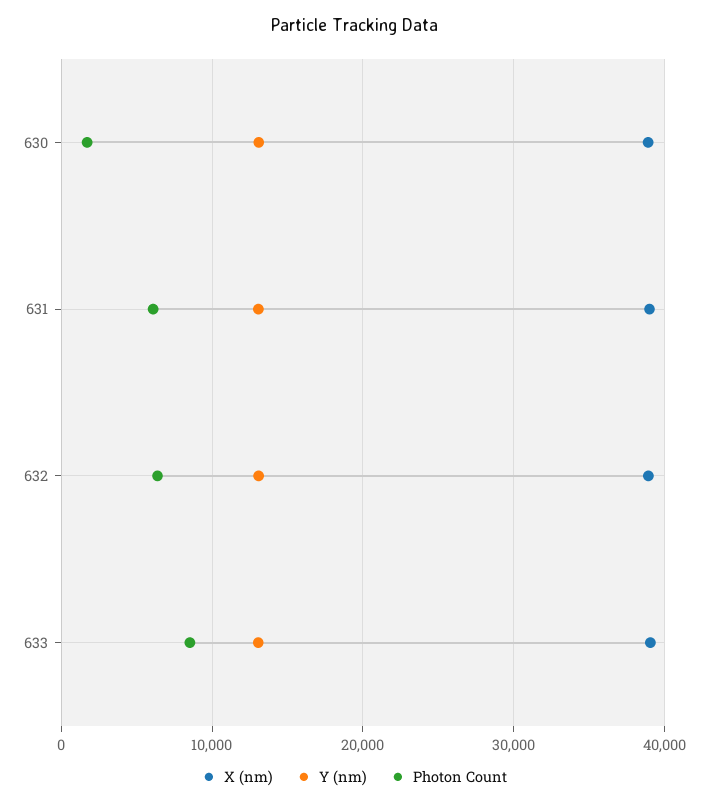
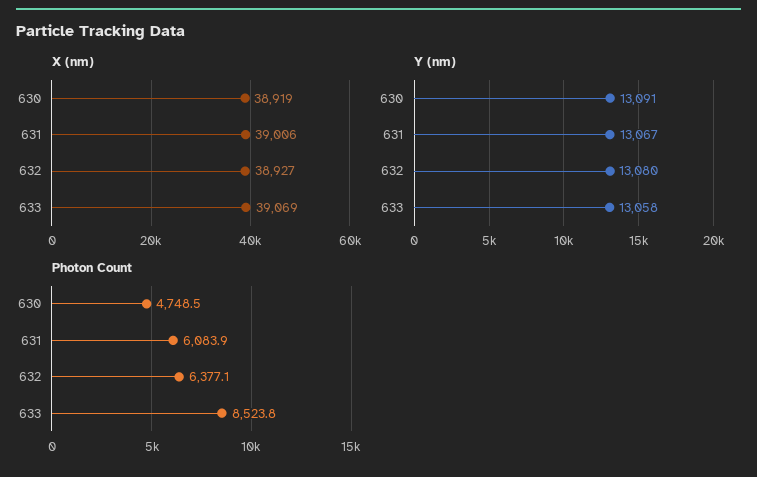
  {
    "X (nm)": {
      "630": 38919,
      "631": 39006,
      "632": 38927,
      "633": 39069
    },
    "Y (nm)": {
      "630": 13091,
      "631": 13067,
      "632": 13080,
      "633": 13058
    },
    "Photon Count": {
-     "630": 2000,
+     "630": 4748.5,
      "631": 6083.9,
      "632": 6377.1,
      "633": 8523.8
    }
  }

